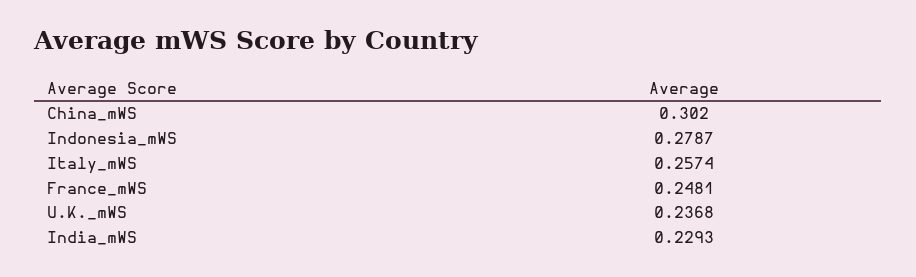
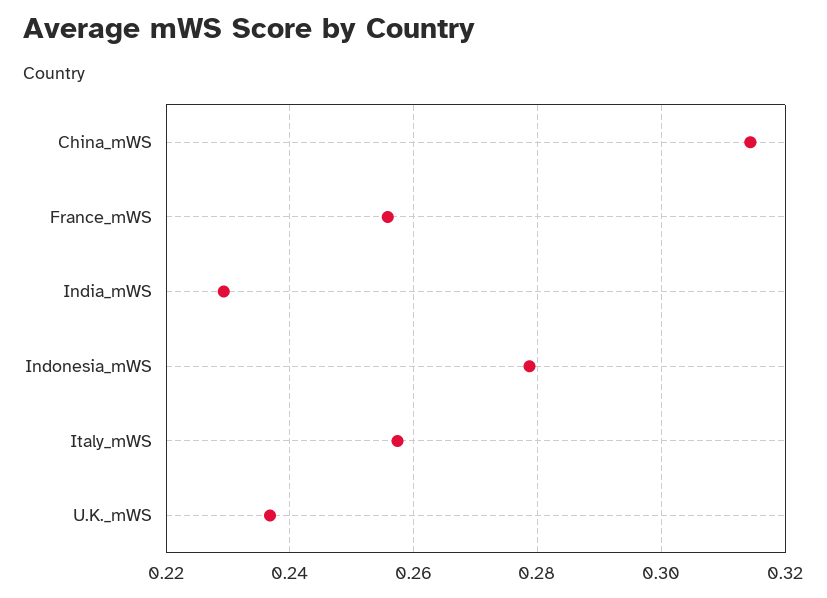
  {
-   "China_mWS": 0.302,
+   "China_mWS": 0.314,
    "Indonesia_mWS": 0.2787,
    "Italy_mWS": 0.2574,
-   "France_mWS": 0.2481,
+   "France_mWS": 0.256,
    "U.K._mWS": 0.2368,
    "India_mWS": 0.2293
  }

